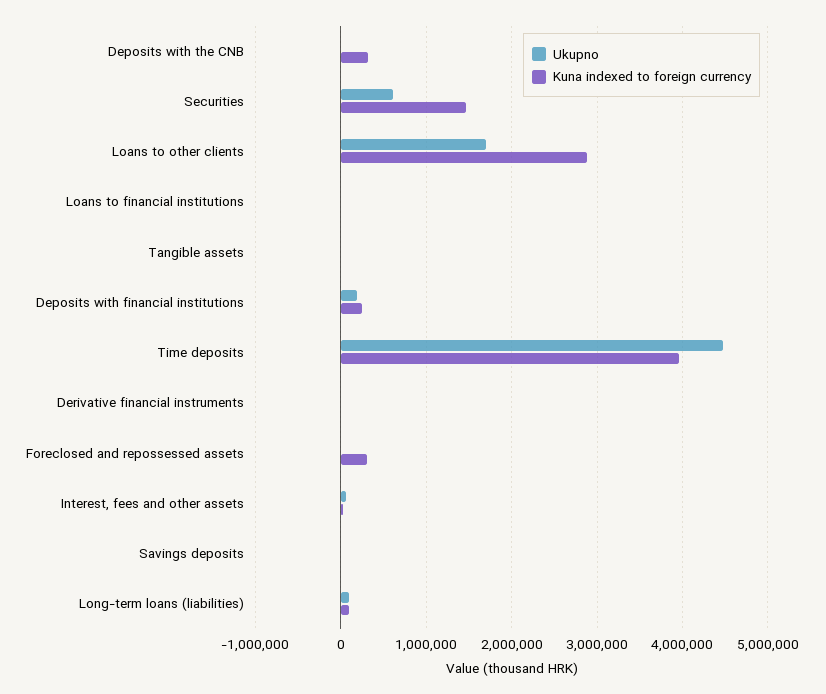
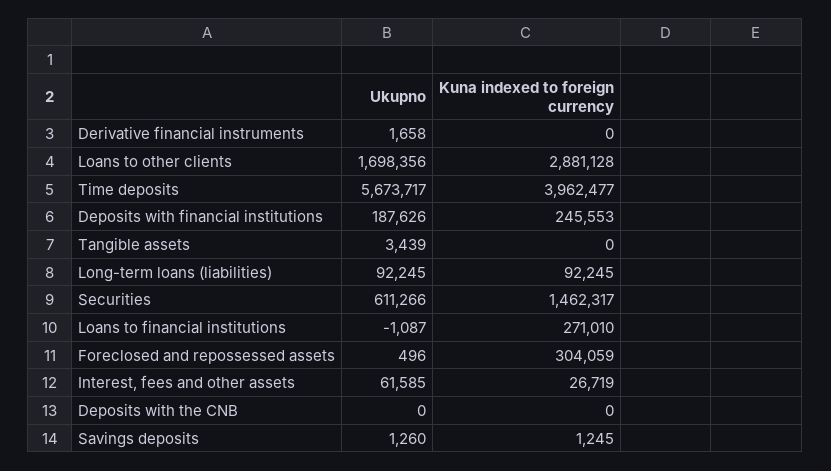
  {
    "Ukupno": {
      "Deposits with the CNB": 0,
      "Securities": 611266,
      "Loans to other clients": 1698356,
      "Loans to financial institutions": -1087,
      "Tangible assets": 3439,
      "Deposits with financial institutions": 187626,
-     "Time deposits": 4500000,
+     "Time deposits": 5673717,
      "Derivative financial instruments": 1658,
      "Foreclosed and repossessed assets": 496,
      "Interest, fees and other assets": 61585,
      "Savings deposits": 1260,
      "Long-term loans (liabilities)": 92245
    },
    "Kuna indexed to foreign currency": {
-     "Deposits with the CNB": 300000,
+     "Deposits with the CNB": 0,
      "Securities": 1462317,
      "Loans to other clients": 2881128,
-     "Loans to financial institutions": 0,
+     "Loans to financial institutions": 271010,
      "Tangible assets": 0,
      "Deposits with financial institutions": 245553,
      "Time deposits": 3962477,
      "Derivative financial instruments": 0,
      "Foreclosed and repossessed assets": 304059,
      "Interest, fees and other assets": 26719,
      "Savings deposits": 1245,
      "Long-term loans (liabilities)": 92245
    }
  }

